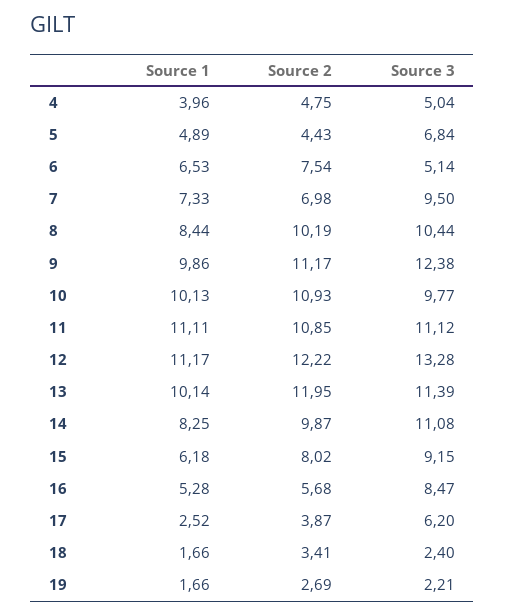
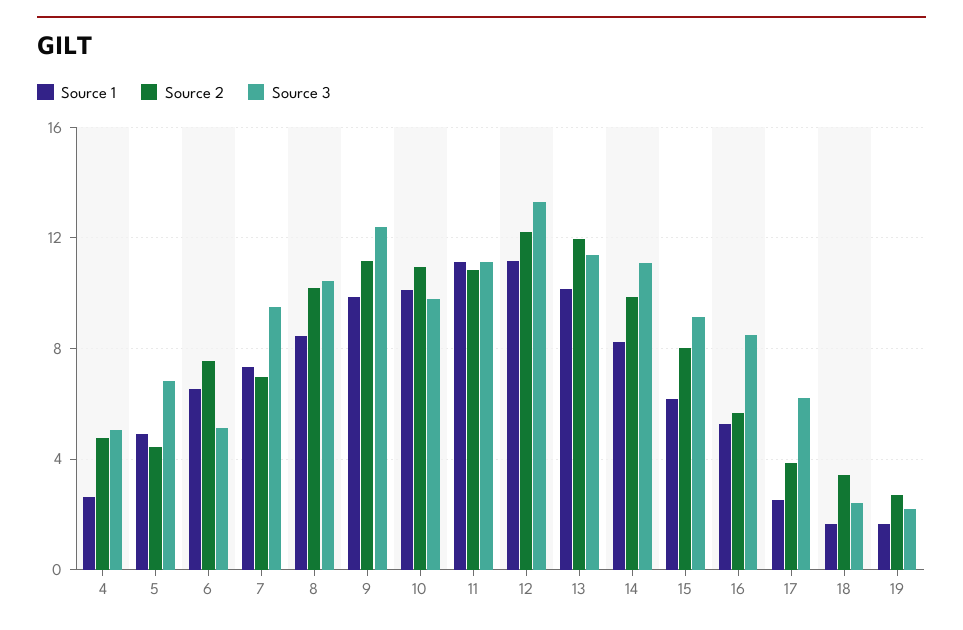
  {
    "Source 1": {
-     "4": 3.96,
+     "4": 2.5,
      "5": 4.89,
      "6": 6.53,
      "7": 7.33,
      "8": 8.44,
      "9": 9.86,
      "10": 10.13,
      "11": 11.11,
      "12": 11.17,
      "13": 10.14,
      "14": 8.25,
      "15": 6.18,
      "16": 5.28,
      "17": 2.52,
      "18": 1.66,
      "19": 1.66
    },
    "Source 2": {
      "4": 4.75,
      "5": 4.43,
      "6": 7.54,
      "7": 6.98,
      "8": 10.19,
      "9": 11.17,
      "10": 10.93,
      "11": 10.85,
      "12": 12.22,
      "13": 11.95,
      "14": 9.87,
      "15": 8.02,
      "16": 5.68,
      "17": 3.87,
      "18": 3.41,
      "19": 2.69
    },
    "Source 3": {
      "4": 5.04,
      "5": 6.84,
      "6": 5.14,
      "7": 9.5,
      "8": 10.44,
      "9": 12.38,
      "10": 9.77,
      "11": 11.12,
      "12": 13.28,
      "13": 11.39,
      "14": 11.08,
      "15": 9.15,
      "16": 8.47,
      "17": 6.2,
      "18": 2.4,
      "19": 2.21
    }
  }

